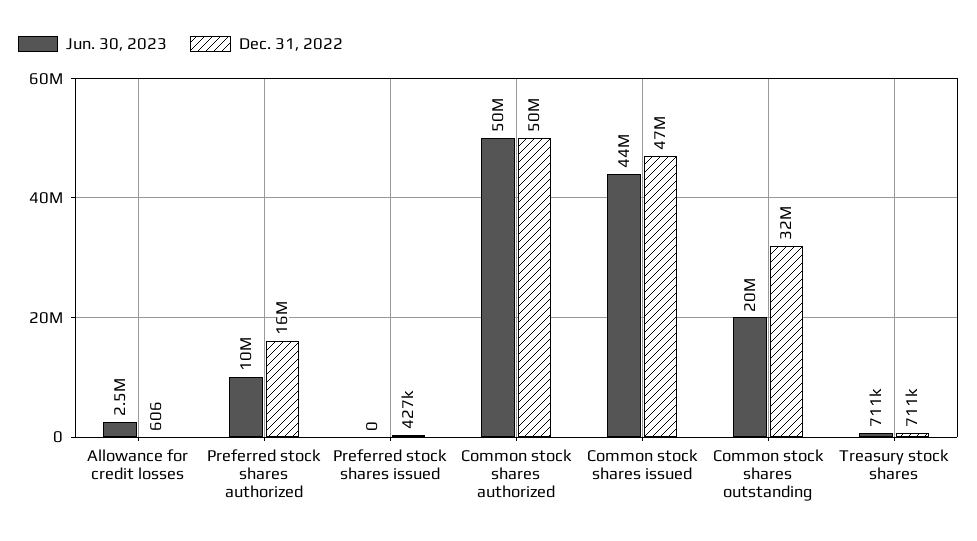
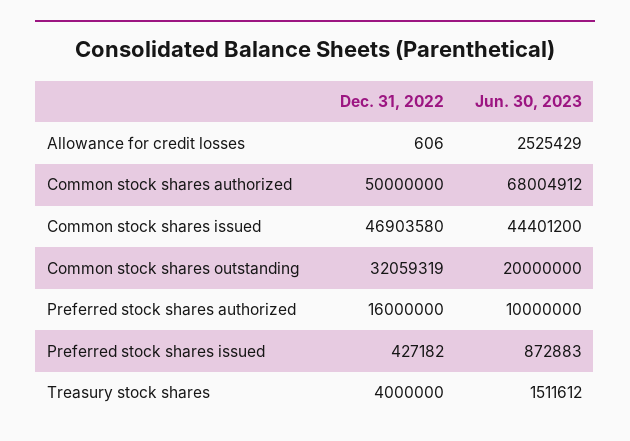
  {
    "Jun. 30, 2023": {
      "Allowance for credit losses": 2525429,
      "Preferred stock shares authorized": 10000000,
-     "Preferred stock shares issued": 0,
+     "Preferred stock shares issued": 872883,
-     "Common stock shares authorized": 50000000,
+     "Common stock shares authorized": 68004912,
      "Common stock shares issued": 44401200,
      "Common stock shares outstanding": 20000000,
-     "Treasury stock shares": 711000
+     "Treasury stock shares": 1511612
    },
    "Dec. 31, 2022": {
      "Allowance for credit losses": 606,
      "Preferred stock shares authorized": 16000000,
      "Preferred stock shares issued": 427182,
      "Common stock shares authorized": 50000000,
      "Common stock shares issued": 46903580,
      "Common stock shares outstanding": 32059319,
-     "Treasury stock shares": 711000
+     "Treasury stock shares": 4000000
    }
  }

